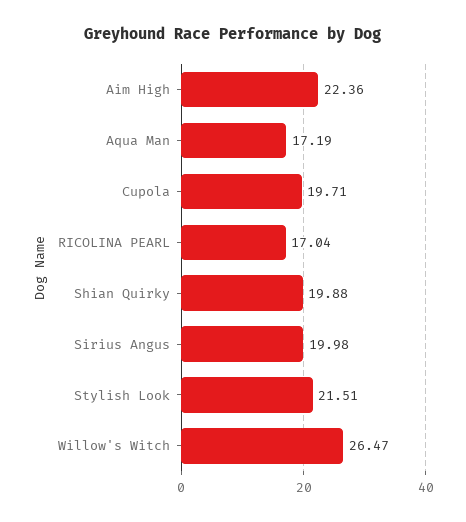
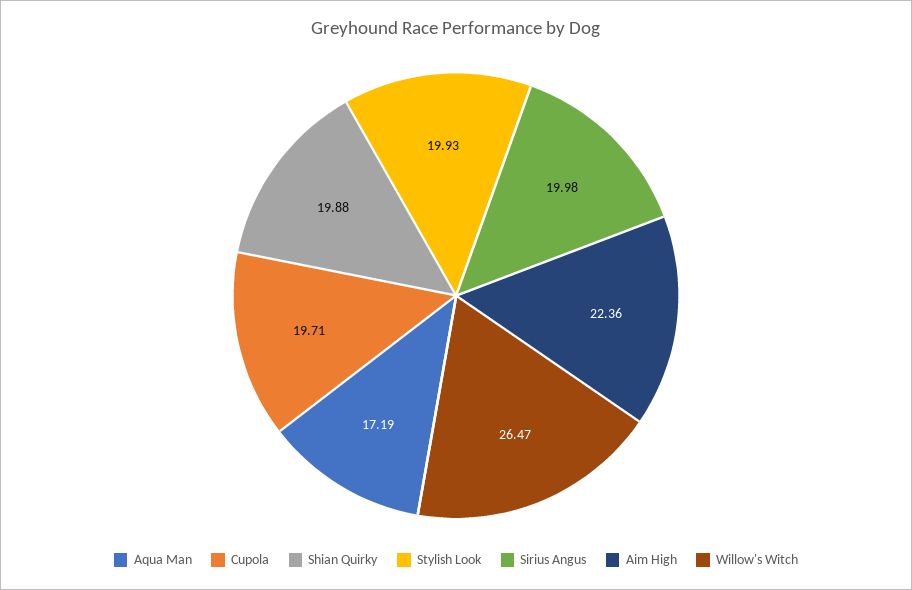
  {
    "Aim High": 22.36,
    "Aqua Man": 17.19,
    "Cupola": 19.71,
-   "RICOLINA PEARL": 17.04,
    "Shian Quirky": 19.88,
    "Sirius Angus": 19.98,
-   "Stylish Look": 21.51,
+   "Stylish Look": 19.93,
    "Willow's Witch": 26.47
  }

